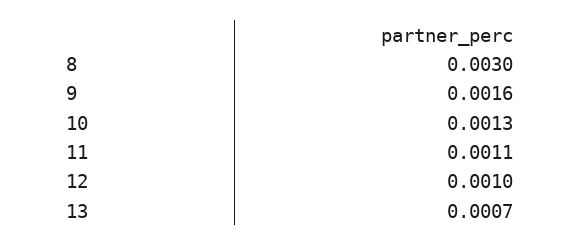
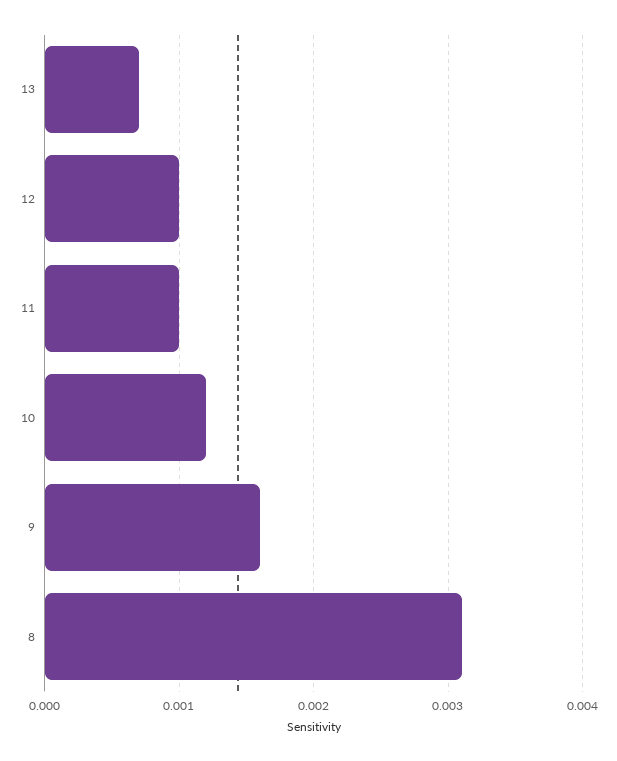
  {
-   "8": 0.003,
+   "8": 0.0031,
    "9": 0.0016,
-   "10": 0.0013,
+   "10": 0.0012,
-   "11": 0.0011,
+   "11": 0.001,
    "12": 0.001,
    "13": 0.0007
  }

